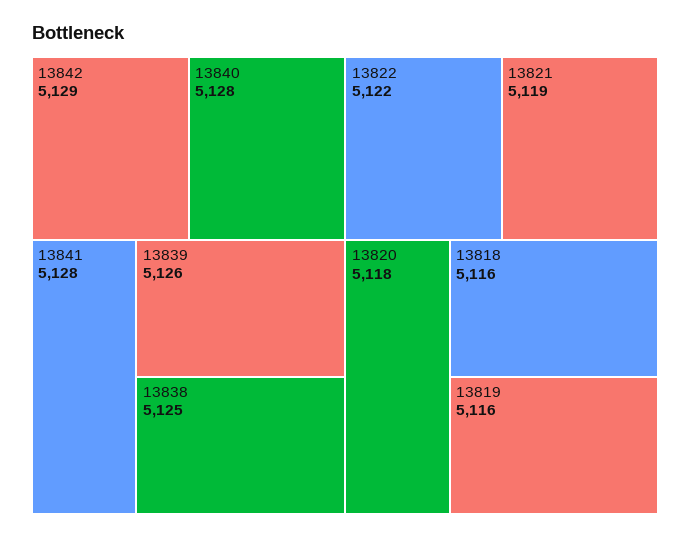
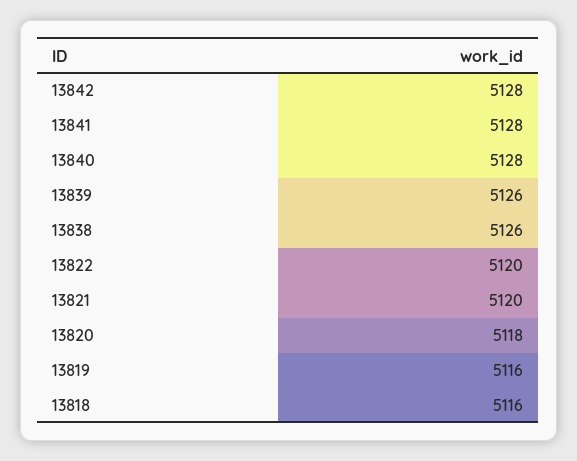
  {
-   "13842": 5129,
+   "13842": 5128,
    "13840": 5128,
    "13841": 5128,
    "13839": 5126,
-   "13838": 5125,
+   "13838": 5126,
-   "13822": 5122,
+   "13822": 5120,
-   "13821": 5119,
+   "13821": 5120,
    "13820": 5118,
    "13818": 5116,
    "13819": 5116
  }

